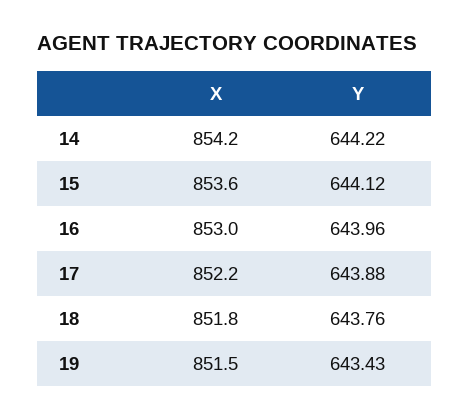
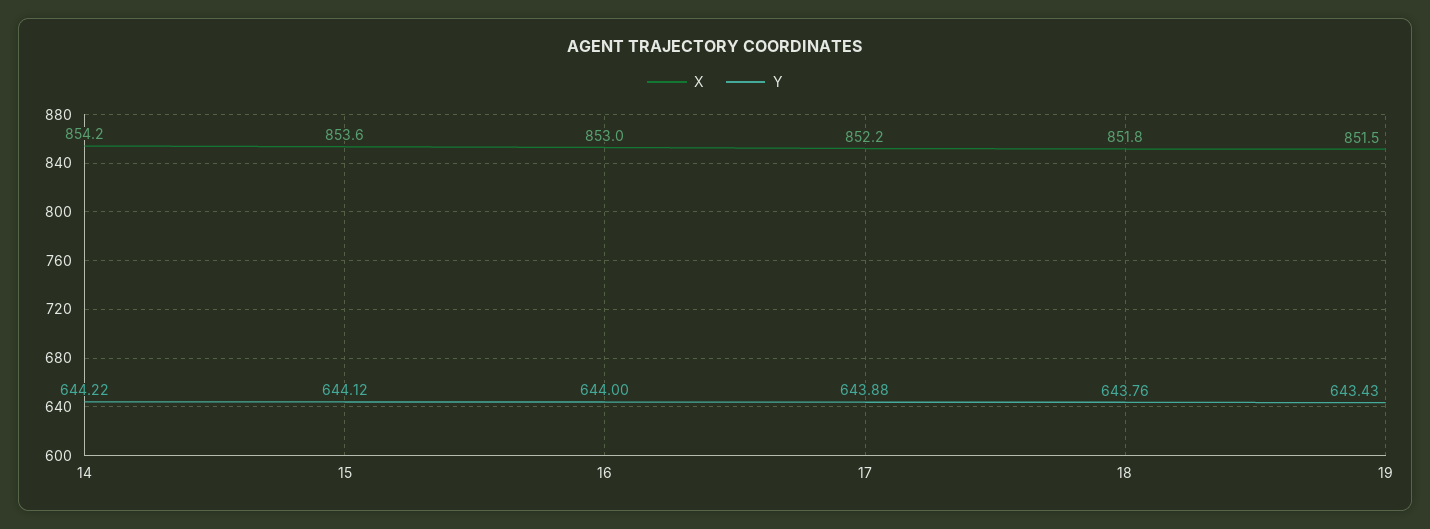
  {
    "X": {
      "14": 854.2,
      "15": 853.6,
      "16": 853,
      "17": 852.2,
      "18": 851.8,
      "19": 851.5
    },
    "Y": {
      "14": 644.22,
      "15": 644.12,
-     "16": 643.96,
+     "16": 644,
      "17": 643.88,
      "18": 643.76,
      "19": 643.43
    }
  }

